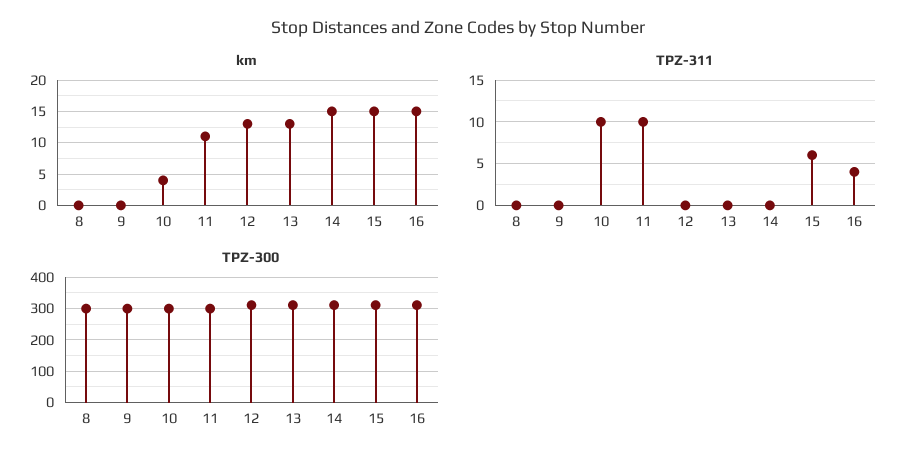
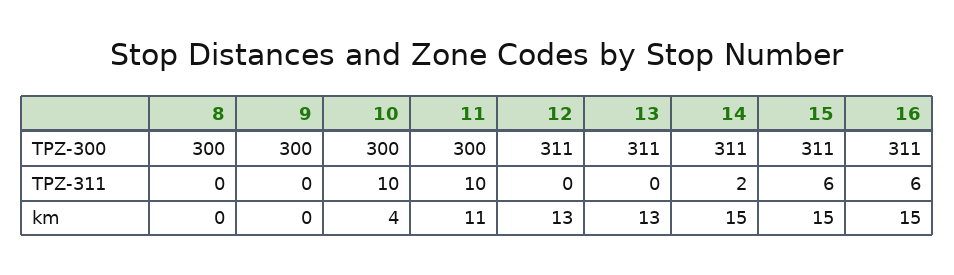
  {
    "km": {
      "8": 0,
      "9": 0,
      "10": 4,
      "11": 11,
      "12": 13,
      "13": 13,
      "14": 15,
      "15": 15,
      "16": 15
    },
    "TPZ-311": {
      "8": 0,
      "9": 0,
      "10": 10,
      "11": 10,
      "12": 0,
      "13": 0,
-     "14": 0,
+     "14": 2,
      "15": 6,
-     "16": 4
+     "16": 6
    },
    "TPZ-300": {
      "8": 300,
      "9": 300,
      "10": 300,
      "11": 300,
      "12": 311,
      "13": 311,
      "14": 311,
      "15": 311,
      "16": 311
    }
  }

